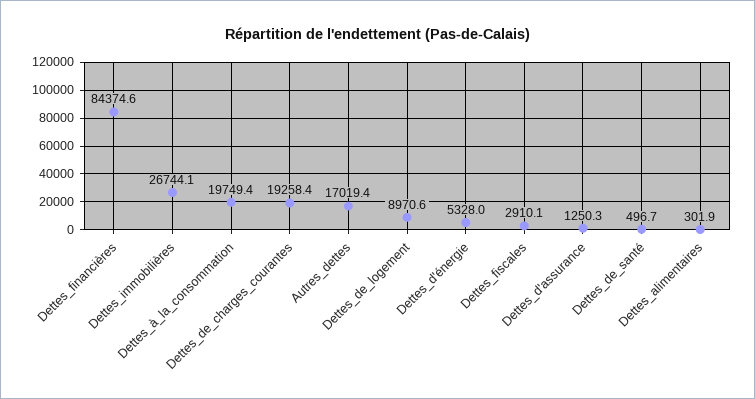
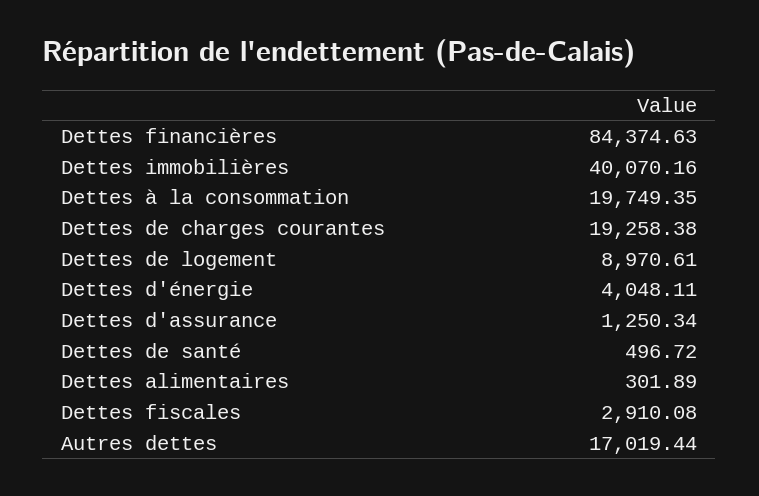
  {
    "Dettes_financières": 84374.63,
-   "Dettes_immobilières": 26744.1,
+   "Dettes_immobilières": 40070.16,
    "Dettes_à_la_consommation": 19749.35,
    "Dettes_de_charges_courantes": 19258.38,
    "Autres_dettes": 17019.44,
    "Dettes_de_logement": 8970.61,
-   "Dettes_d'énergie": 5328,
+   "Dettes_d'énergie": 4048.11,
    "Dettes_fiscales": 2910.08,
    "Dettes_d'assurance": 1250.34,
    "Dettes_de_santé": 496.72,
    "Dettes_alimentaires": 301.89
  }

